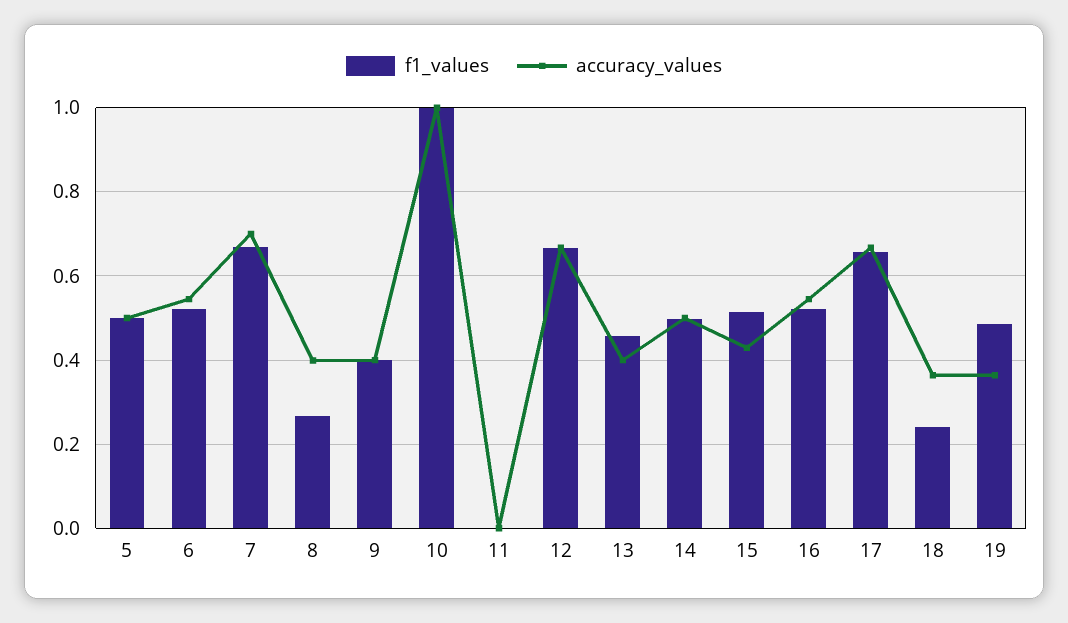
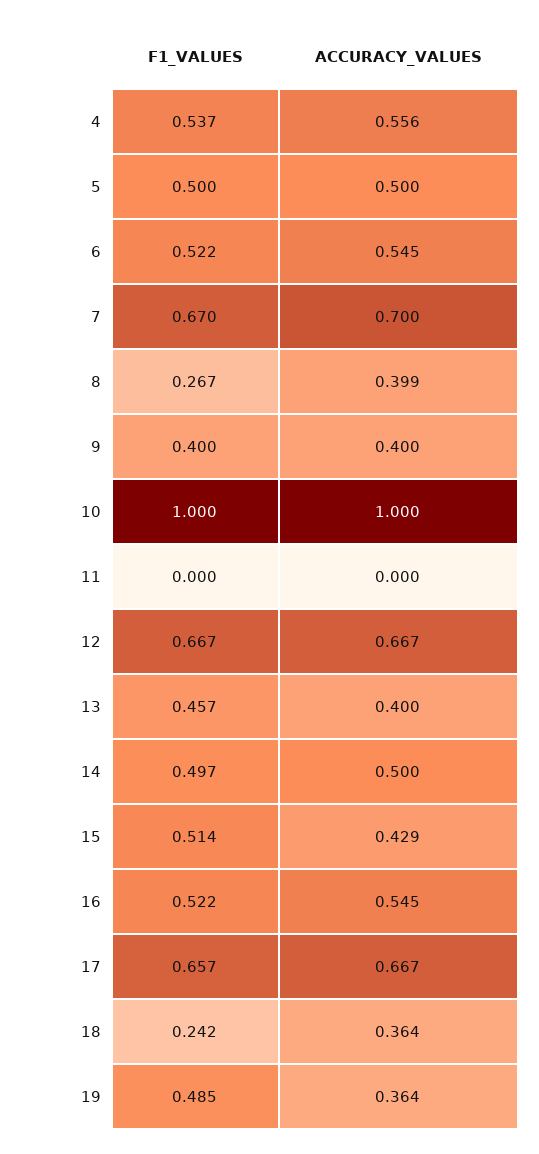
  {
    "f1_values": {
      "5": 0.5,
      "6": 0.522,
      "7": 0.67,
      "8": 0.267,
      "9": 0.4,
      "10": 1,
      "11": 0,
      "12": 0.667,
      "13": 0.457,
      "14": 0.497,
      "15": 0.514,
      "16": 0.522,
      "17": 0.657,
      "18": 0.242,
-     "19": 0.485
+     "19": 0.485,
+     "4": 0.537
    },
    "accuracy_values": {
      "5": 0.5,
      "6": 0.545,
      "7": 0.7,
      "8": 0.399,
      "9": 0.4,
      "10": 1,
      "11": 0,
      "12": 0.667,
      "13": 0.4,
      "14": 0.5,
      "15": 0.429,
      "16": 0.545,
      "17": 0.667,
      "18": 0.364,
-     "19": 0.364
+     "19": 0.364,
+     "4": 0.556
    }
  }

